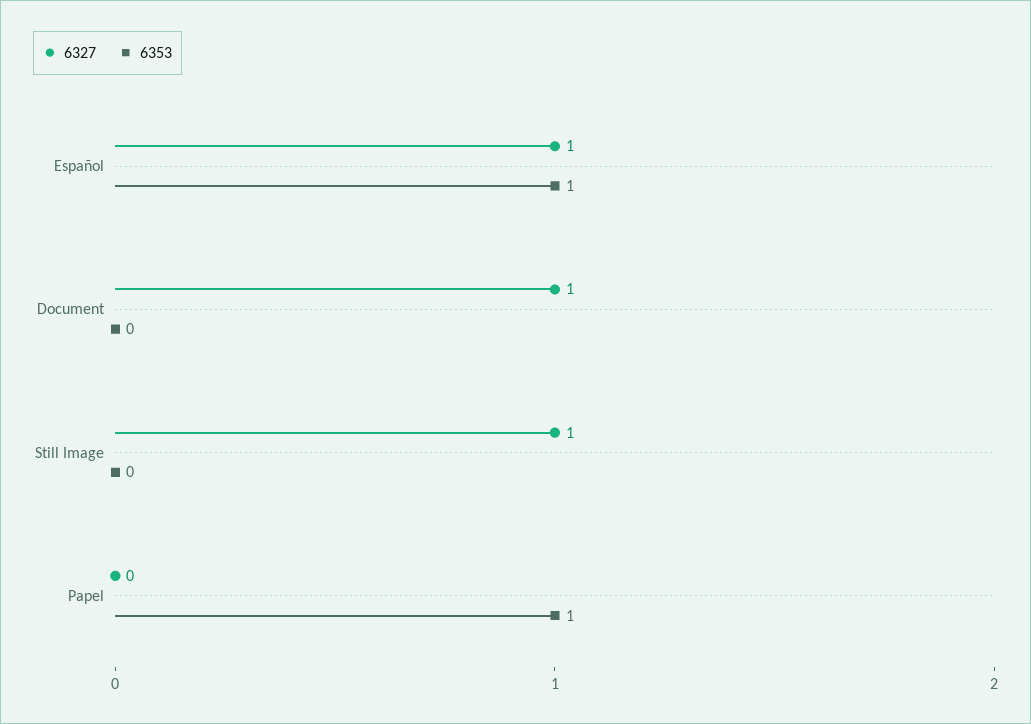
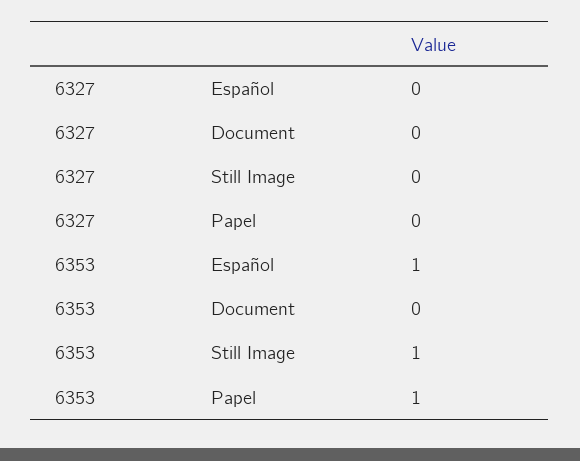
  {
    "6327": {
-     "Español": 1,
+     "Español": 0,
-     "Document": 1,
+     "Document": 0,
-     "Still Image": 1,
+     "Still Image": 0,
      "Papel": 0
    },
    "6353": {
      "Español": 1,
      "Document": 0,
-     "Still Image": 0,
+     "Still Image": 1,
      "Papel": 1
    }
  }

